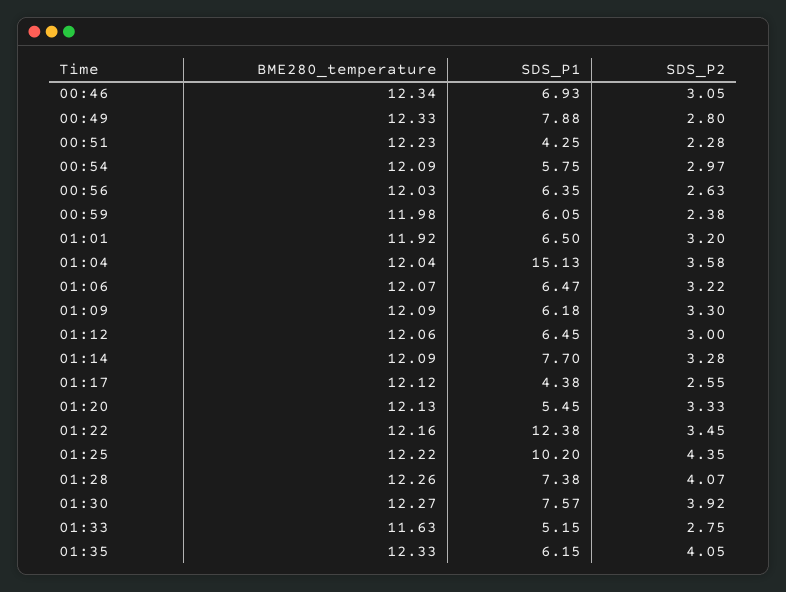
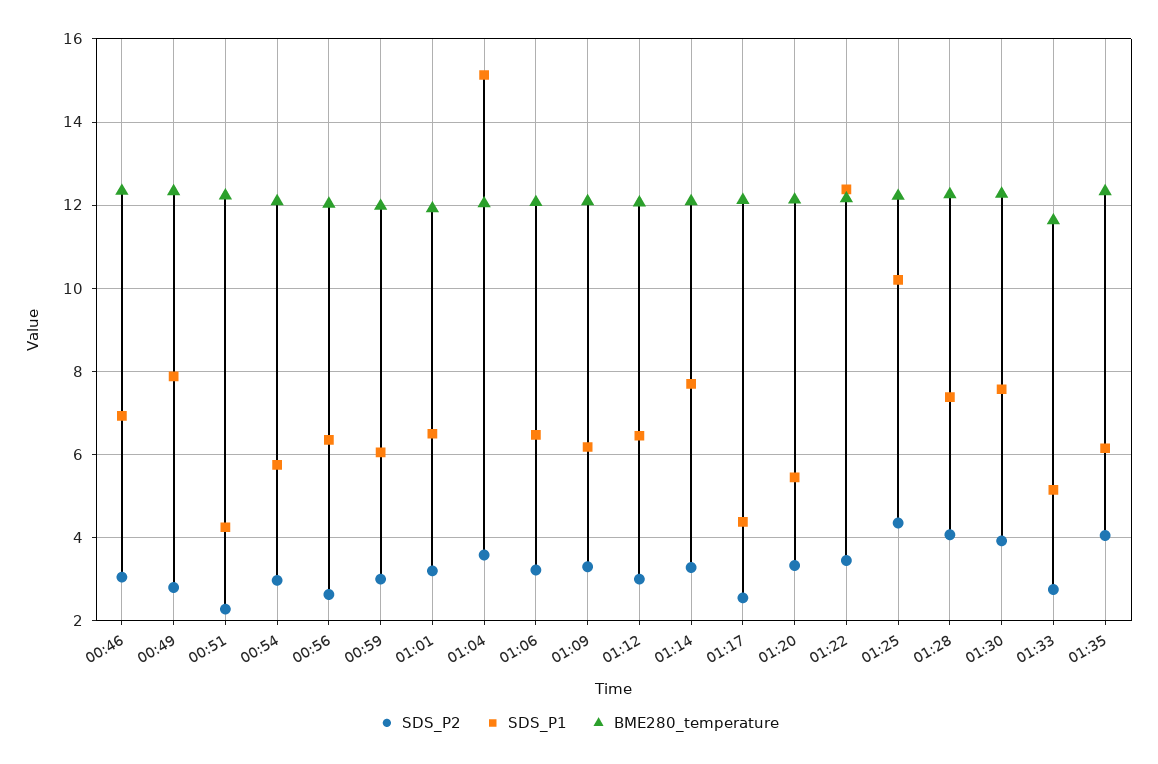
  {
    "BME280_temperature": {
      "00:46": 12.34,
      "00:49": 12.33,
      "00:51": 12.23,
      "00:54": 12.09,
      "00:56": 12.03,
      "00:59": 11.98,
      "01:01": 11.92,
      "01:04": 12.04,
      "01:06": 12.07,
      "01:09": 12.09,
      "01:12": 12.06,
      "01:14": 12.09,
      "01:17": 12.12,
      "01:20": 12.13,
      "01:22": 12.16,
      "01:25": 12.22,
      "01:28": 12.26,
      "01:30": 12.27,
      "01:33": 11.63,
      "01:35": 12.33
    },
    "SDS_P1": {
      "00:46": 6.93,
      "00:49": 7.88,
      "00:51": 4.25,
      "00:54": 5.75,
      "00:56": 6.35,
      "00:59": 6.05,
      "01:01": 6.5,
      "01:04": 15.13,
      "01:06": 6.47,
      "01:09": 6.18,
      "01:12": 6.45,
      "01:14": 7.7,
      "01:17": 4.38,
      "01:20": 5.45,
      "01:22": 12.38,
      "01:25": 10.2,
      "01:28": 7.38,
      "01:30": 7.57,
      "01:33": 5.15,
      "01:35": 6.15
    },
    "SDS_P2": {
      "00:46": 3.05,
      "00:49": 2.8,
      "00:51": 2.28,
      "00:54": 2.97,
      "00:56": 2.63,
-     "00:59": 2.38,
+     "00:59": 3,
      "01:01": 3.2,
      "01:04": 3.58,
      "01:06": 3.22,
      "01:09": 3.3,
      "01:12": 3,
      "01:14": 3.28,
      "01:17": 2.55,
      "01:20": 3.33,
      "01:22": 3.45,
      "01:25": 4.35,
      "01:28": 4.07,
      "01:30": 3.92,
      "01:33": 2.75,
      "01:35": 4.05
    }
  }

